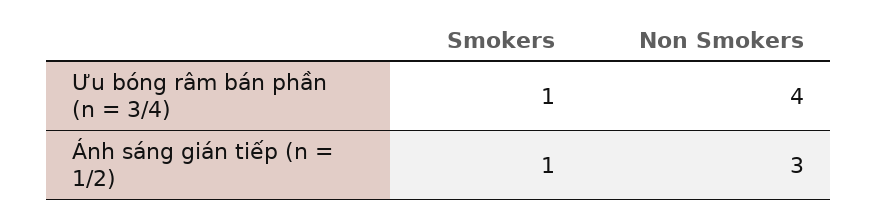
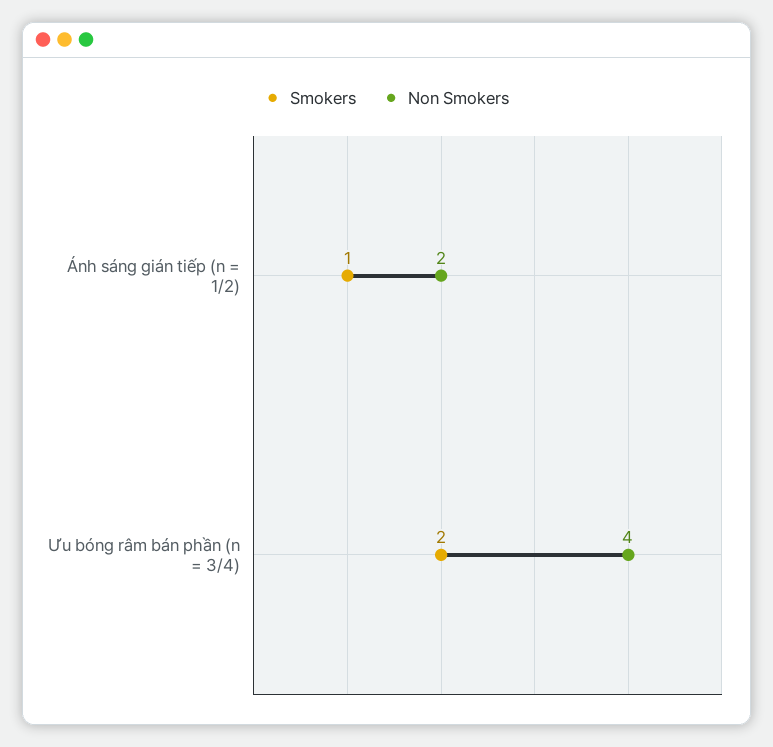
  {
    "Smokers": {
-     "Ưu bóng râm bán phần (n = 3/4)": 1,
+     "Ưu bóng râm bán phần (n = 3/4)": 2,
      "Ánh sáng gián tiếp (n = 1/2)": 1
    },
    "Non Smokers": {
      "Ưu bóng râm bán phần (n = 3/4)": 4,
-     "Ánh sáng gián tiếp (n = 1/2)": 3
+     "Ánh sáng gián tiếp (n = 1/2)": 2
    }
  }

